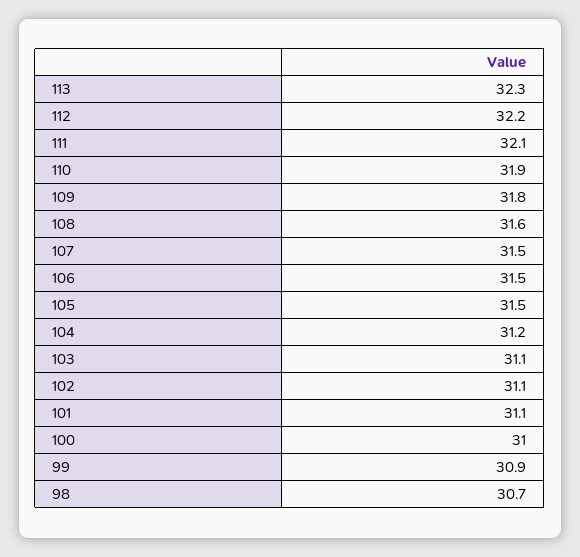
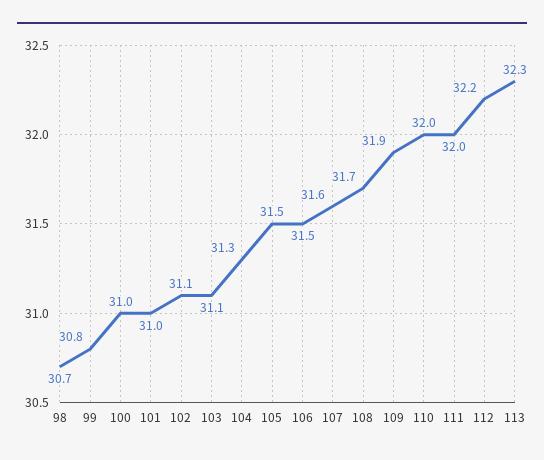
  {
    "113": 32.3,
    "112": 32.2,
-   "111": 32.1,
+   "111": 32,
-   "110": 31.9,
+   "110": 32,
-   "109": 31.8,
+   "109": 31.9,
-   "108": 31.6,
+   "108": 31.7,
-   "107": 31.5,
+   "107": 31.6,
    "106": 31.5,
    "105": 31.5,
-   "104": 31.2,
+   "104": 31.3,
    "103": 31.1,
    "102": 31.1,
-   "101": 31.1,
+   "101": 31,
    "100": 31,
-   "99": 30.9,
+   "99": 30.8,
    "98": 30.7
  }

